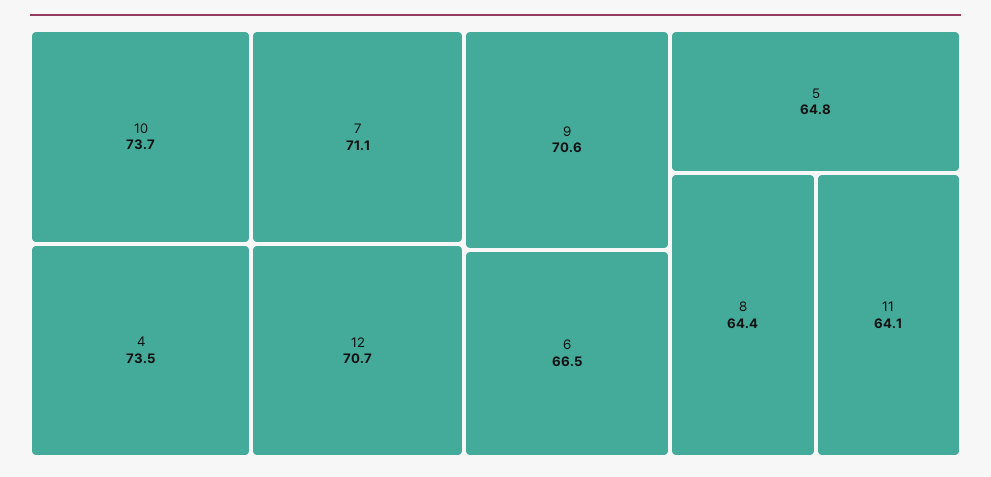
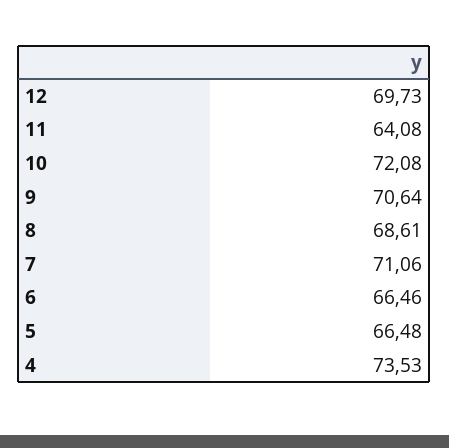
  {
-   "10": 73.7,
+   "10": 72.08,
    "4": 73.53,
    "7": 71.06,
-   "12": 70.7,
+   "12": 69.73,
    "9": 70.64,
    "6": 66.46,
-   "5": 64.8,
+   "5": 66.48,
-   "8": 64.4,
+   "8": 68.61,
    "11": 64.08
  }

